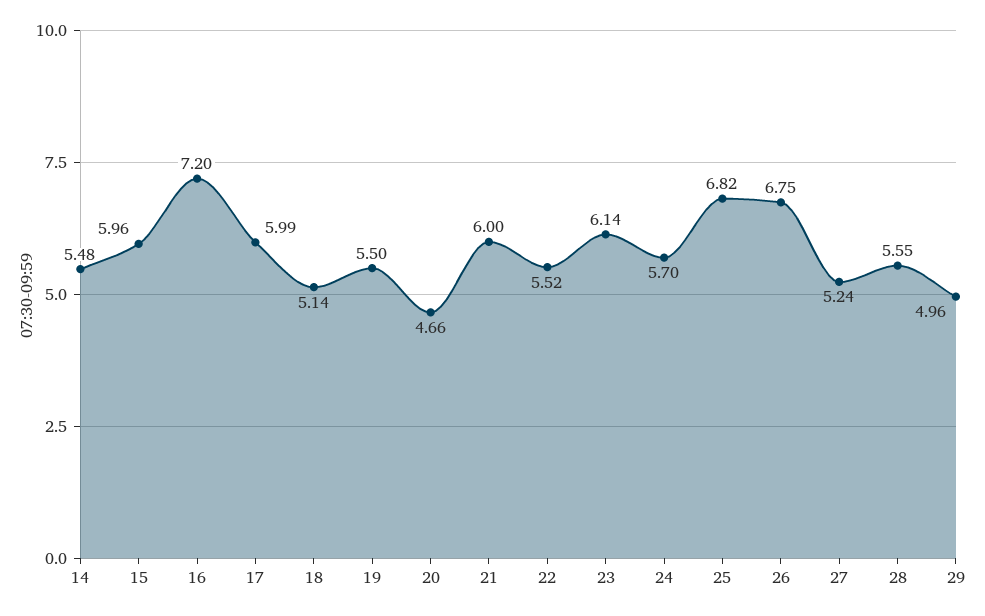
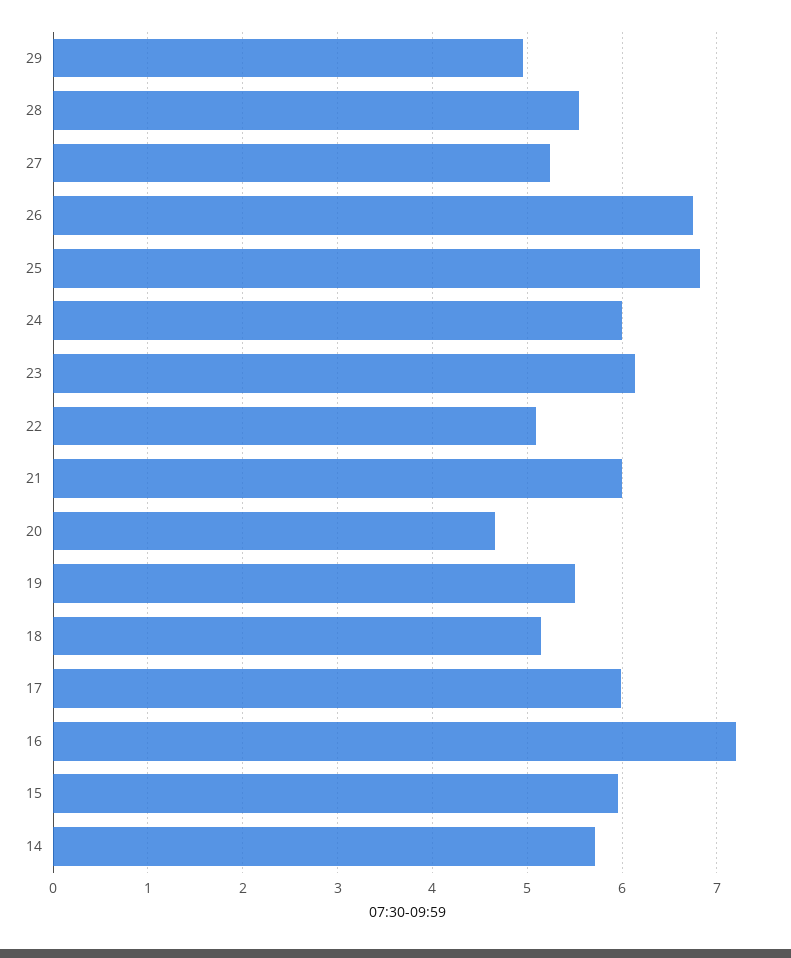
  {
-   "14": 5.48,
+   "14": 5.7,
    "15": 5.96,
    "16": 7.2,
    "17": 5.99,
    "18": 5.14,
    "19": 5.5,
    "20": 4.66,
    "21": 6,
-   "22": 5.52,
+   "22": 5.1,
    "23": 6.14,
-   "24": 5.7,
+   "24": 6,
    "25": 6.82,
    "26": 6.75,
    "27": 5.24,
    "28": 5.55,
    "29": 4.96
  }

